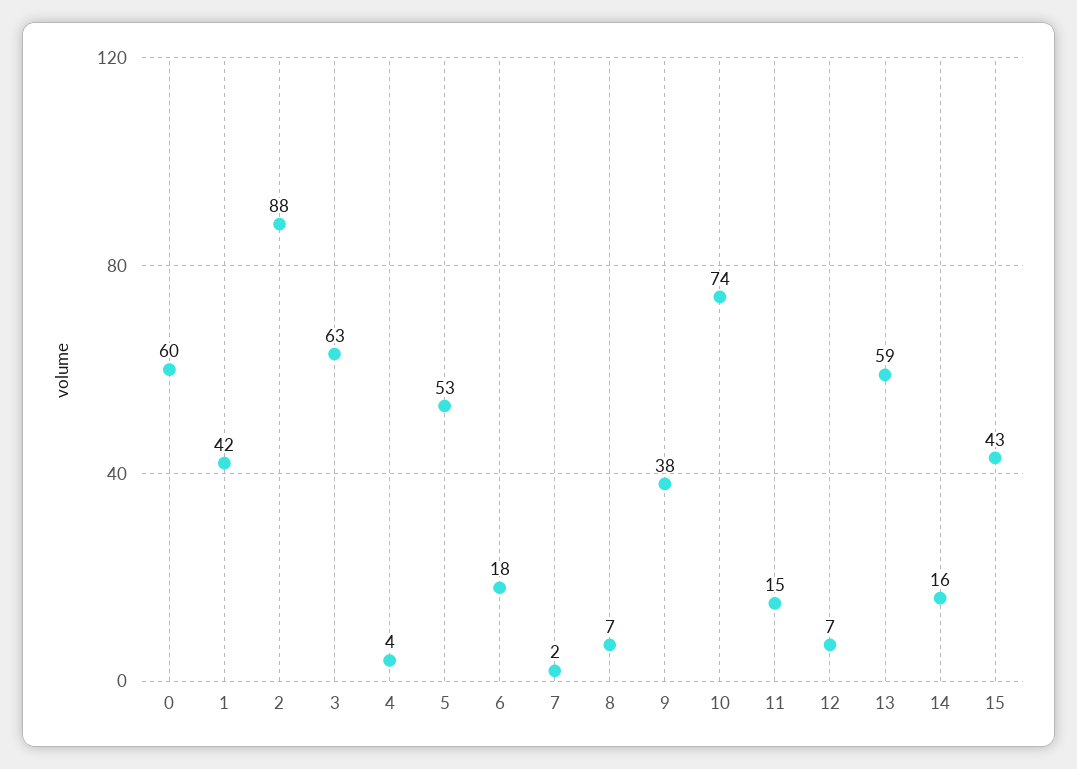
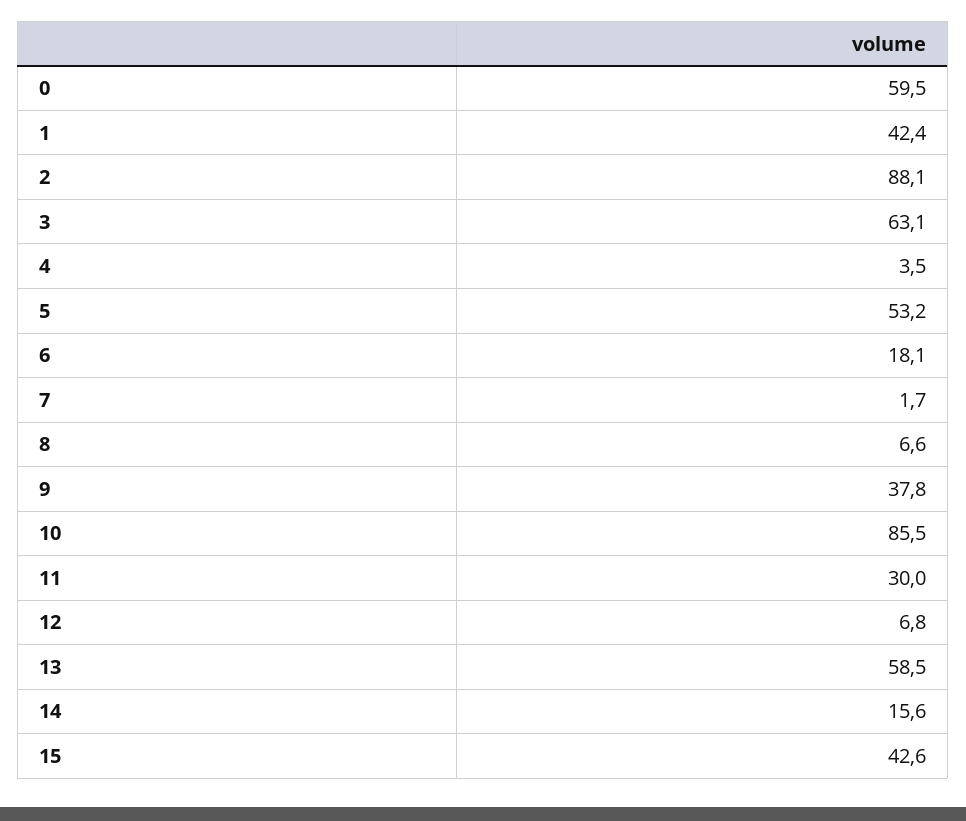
  {
    "0": 59.5,
    "1": 42.4,
    "2": 88.1,
    "3": 63.1,
    "4": 3.5,
    "5": 53.2,
    "6": 18.1,
    "7": 1.7,
    "8": 6.6,
    "9": 37.8,
-   "10": 74,
+   "10": 85.5,
-   "11": 15,
+   "11": 30,
    "12": 6.8,
    "13": 58.5,
    "14": 15.6,
    "15": 42.6
  }

